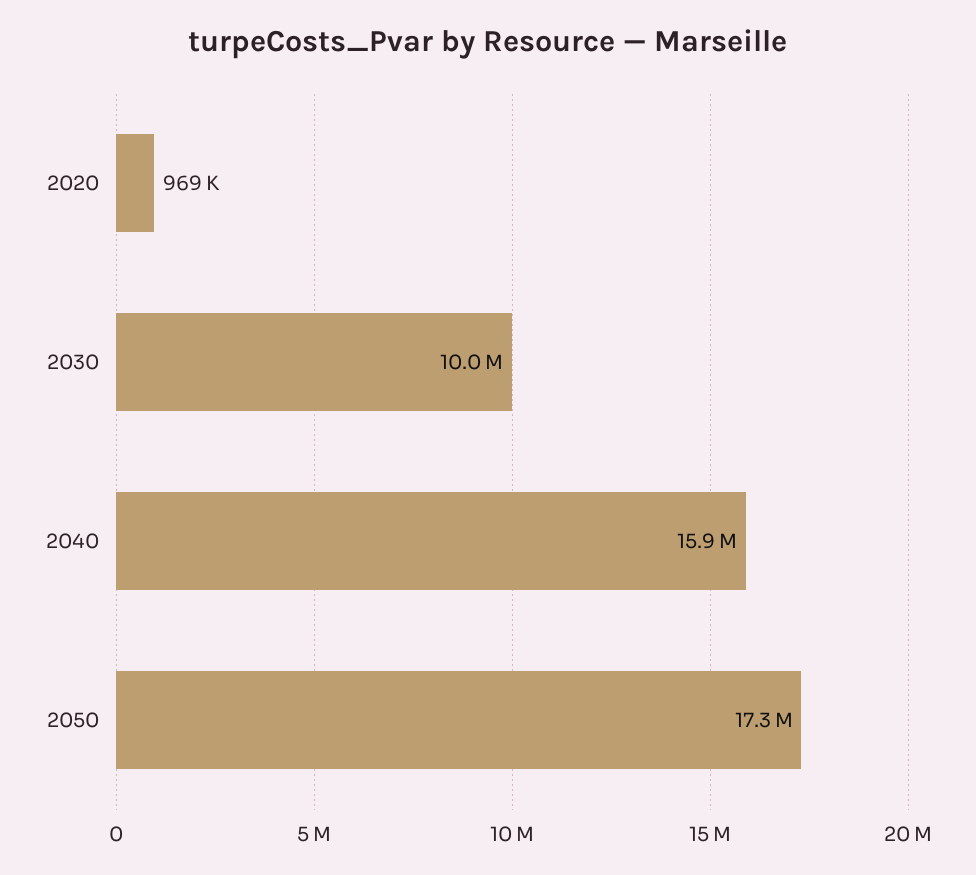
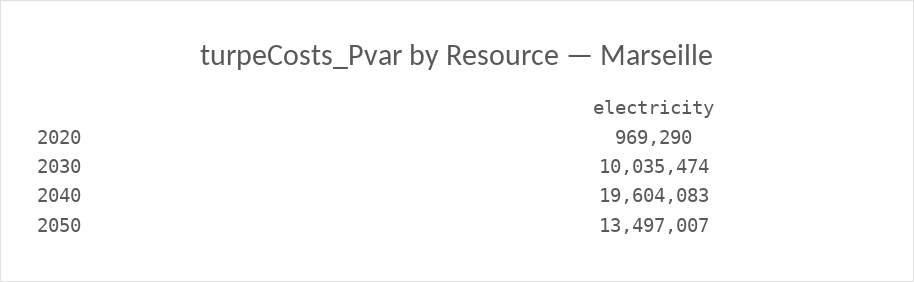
  {
    "2020": 969290,
    "2030": 10035474,
-   "2040": 15900000,
+   "2040": 19604083,
-   "2050": 17300000
+   "2050": 13497007
  }

